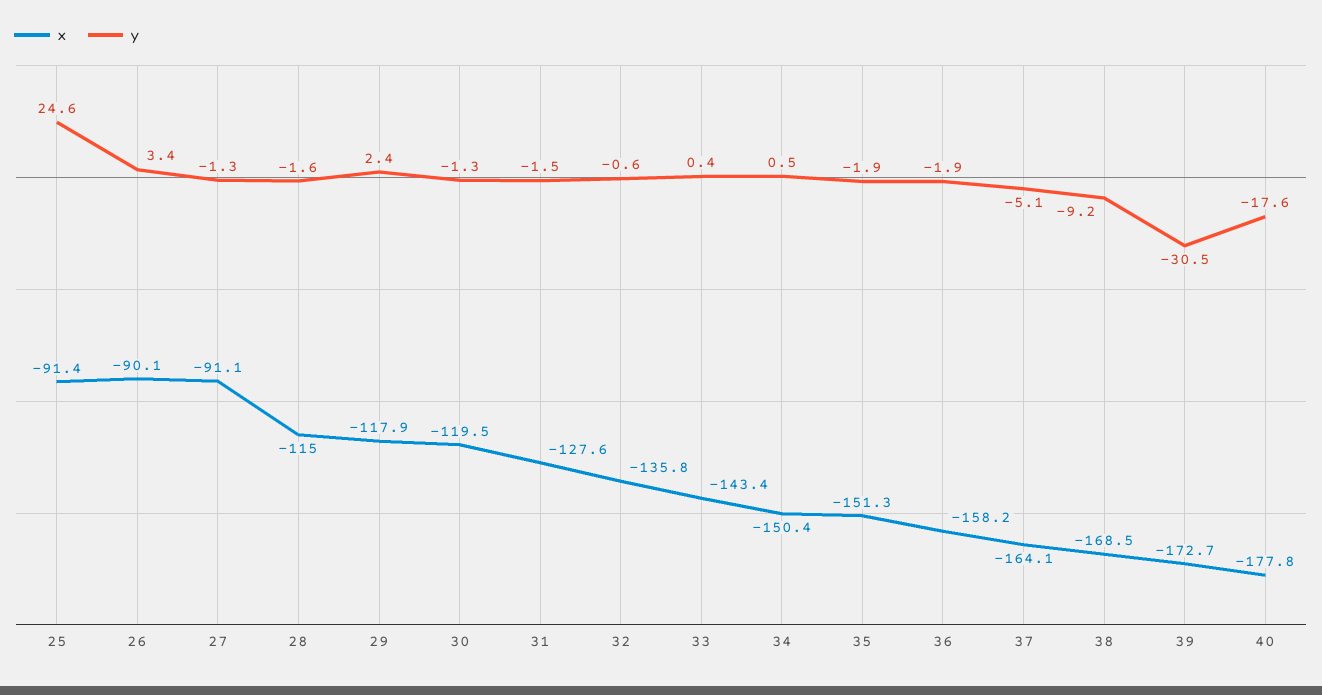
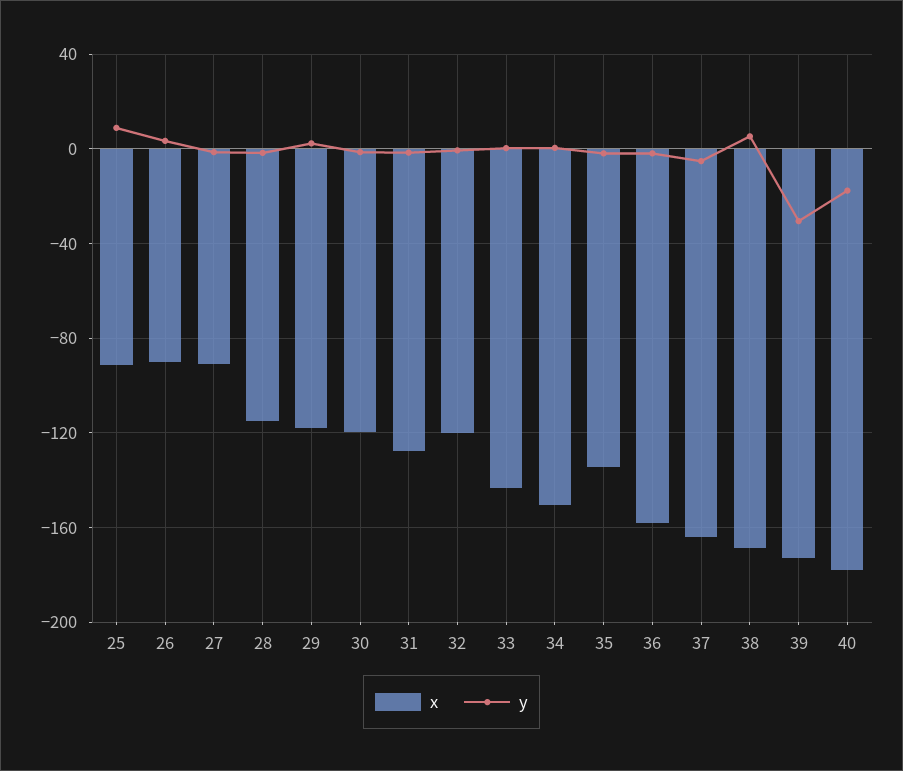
  {
    "x": {
      "25": -91.4,
      "26": -90.1,
      "27": -91.1,
      "28": -115,
      "29": -117.9,
      "30": -119.5,
      "31": -127.6,
-     "32": -135.8,
+     "32": -120,
      "33": -143.4,
      "34": -150.4,
-     "35": -151.3,
+     "35": -135,
      "36": -158.2,
      "37": -164.1,
      "38": -168.5,
      "39": -172.7,
      "40": -177.8
    },
    "y": {
-     "25": 24.6,
+     "25": 10,
      "26": 3.4,
      "27": -1.3,
      "28": -1.6,
      "29": 2.4,
      "30": -1.3,
      "31": -1.5,
      "32": -0.6,
      "33": 0.4,
      "34": 0.5,
      "35": -1.9,
      "36": -1.9,
      "37": -5.1,
-     "38": -9.2,
+     "38": 5,
      "39": -30.5,
      "40": -17.6
    }
  }

